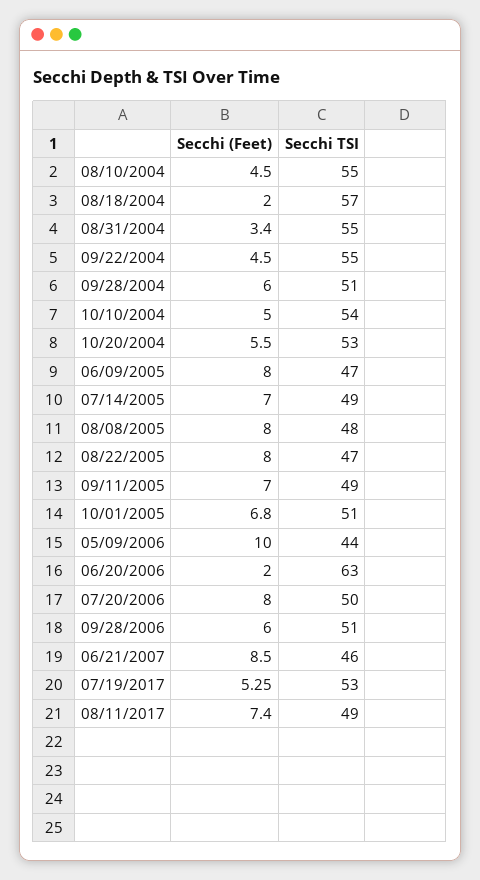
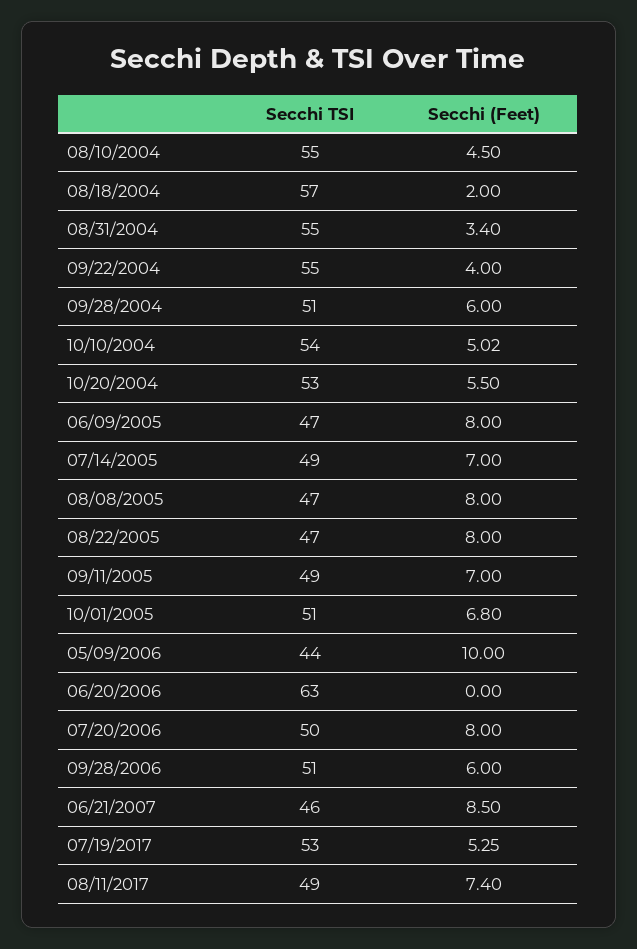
  {
    "Secchi (Feet)": {
      "08/10/2004": 4.5,
      "08/18/2004": 2,
      "08/31/2004": 3.4,
-     "09/22/2004": 4.5,
+     "09/22/2004": 4,
      "09/28/2004": 6,
-     "10/10/2004": 5,
+     "10/10/2004": 5.02,
      "10/20/2004": 5.5,
      "06/09/2005": 8,
      "07/14/2005": 7,
      "08/08/2005": 8,
      "08/22/2005": 8,
      "09/11/2005": 7,
      "10/01/2005": 6.8,
      "05/09/2006": 10,
-     "06/20/2006": 2,
+     "06/20/2006": 0,
      "07/20/2006": 8,
      "09/28/2006": 6,
      "06/21/2007": 8.5,
      "07/19/2017": 5.25,
      "08/11/2017": 7.4
    },
    "Secchi TSI": {
      "08/10/2004": 55,
      "08/18/2004": 57,
      "08/31/2004": 55,
      "09/22/2004": 55,
      "09/28/2004": 51,
      "10/10/2004": 54,
      "10/20/2004": 53,
      "06/09/2005": 47,
      "07/14/2005": 49,
-     "08/08/2005": 48,
+     "08/08/2005": 47,
      "08/22/2005": 47,
      "09/11/2005": 49,
      "10/01/2005": 51,
      "05/09/2006": 44,
      "06/20/2006": 63,
      "07/20/2006": 50,
      "09/28/2006": 51,
      "06/21/2007": 46,
      "07/19/2017": 53,
      "08/11/2017": 49
    }
  }

